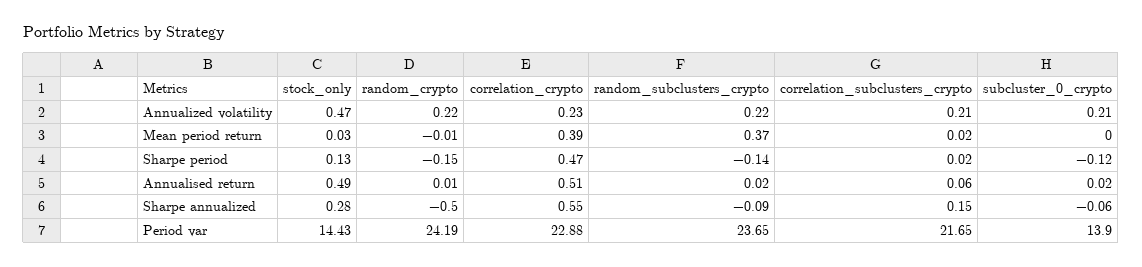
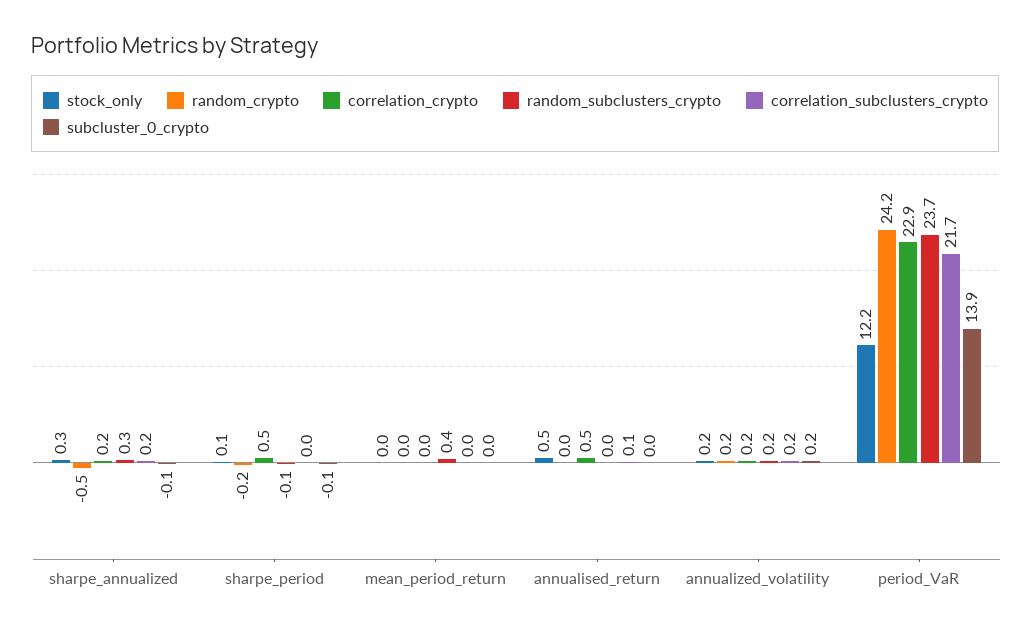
  {
    "stock_only": {
-     "Annualized volatility": 0.47,
+     "Annualized volatility": 0.2,
      "Mean period return": 0.03,
      "Sharpe period": 0.13,
      "Annualised return": 0.49,
      "Sharpe annualized": 0.28,
-     "Period var": 14.43
+     "Period var": 12.2
    },
    "random_crypto": {
      "Annualized volatility": 0.22,
      "Mean period return": -0.01,
      "Sharpe period": -0.15,
      "Annualised return": 0.01,
      "Sharpe annualized": -0.5,
      "Period var": 24.19
    },
    "correlation_crypto": {
      "Annualized volatility": 0.23,
-     "Mean period return": 0.39,
+     "Mean period return": 0,
      "Sharpe period": 0.47,
      "Annualised return": 0.51,
-     "Sharpe annualized": 0.55,
+     "Sharpe annualized": 0.2,
      "Period var": 22.88
    },
    "random_subclusters_crypto": {
      "Annualized volatility": 0.22,
      "Mean period return": 0.37,
      "Sharpe period": -0.14,
      "Annualised return": 0.02,
-     "Sharpe annualized": -0.09,
+     "Sharpe annualized": 0.3,
      "Period var": 23.65
    },
    "correlation_subclusters_crypto": {
      "Annualized volatility": 0.21,
      "Mean period return": 0.02,
      "Sharpe period": 0.02,
      "Annualised return": 0.06,
      "Sharpe annualized": 0.15,
      "Period var": 21.65
    },
    "subcluster_0_crypto": {
      "Annualized volatility": 0.21,
      "Mean period return": 0,
      "Sharpe period": -0.12,
      "Annualised return": 0.02,
      "Sharpe annualized": -0.06,
      "Period var": 13.9
    }
  }

